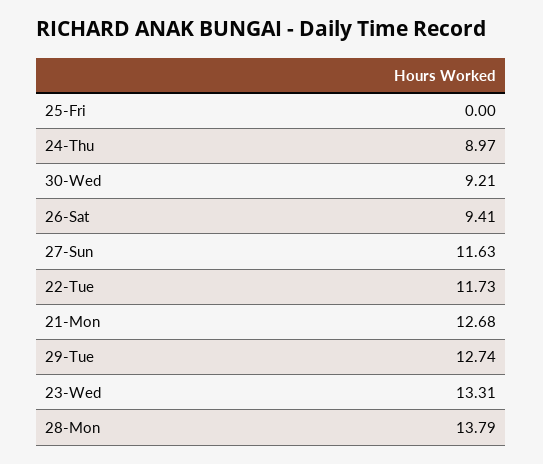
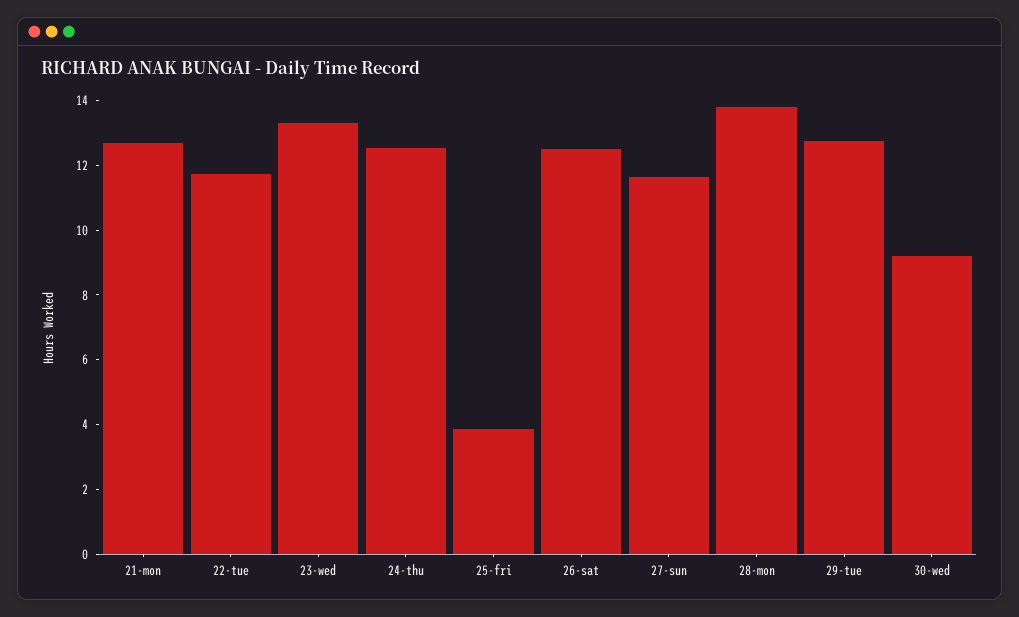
  {
-   "25-Fri": 0,
+   "25-Fri": 4,
-   "24-Thu": 8.97,
+   "24-Thu": 12.5,
    "30-Wed": 9.21,
-   "26-Sat": 9.41,
+   "26-Sat": 12.5,
    "27-Sun": 11.63,
    "22-Tue": 11.73,
    "21-Mon": 12.68,
    "29-Tue": 12.74,
    "23-Wed": 13.31,
    "28-Mon": 13.79
  }

